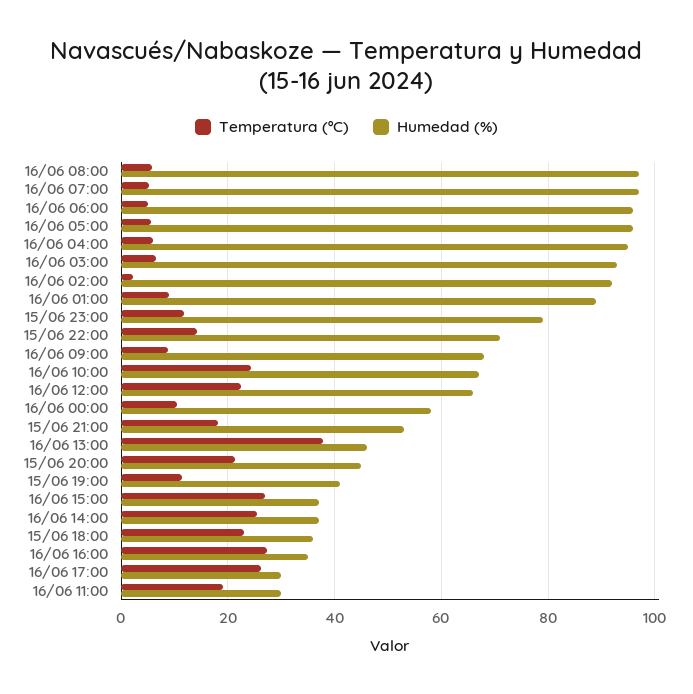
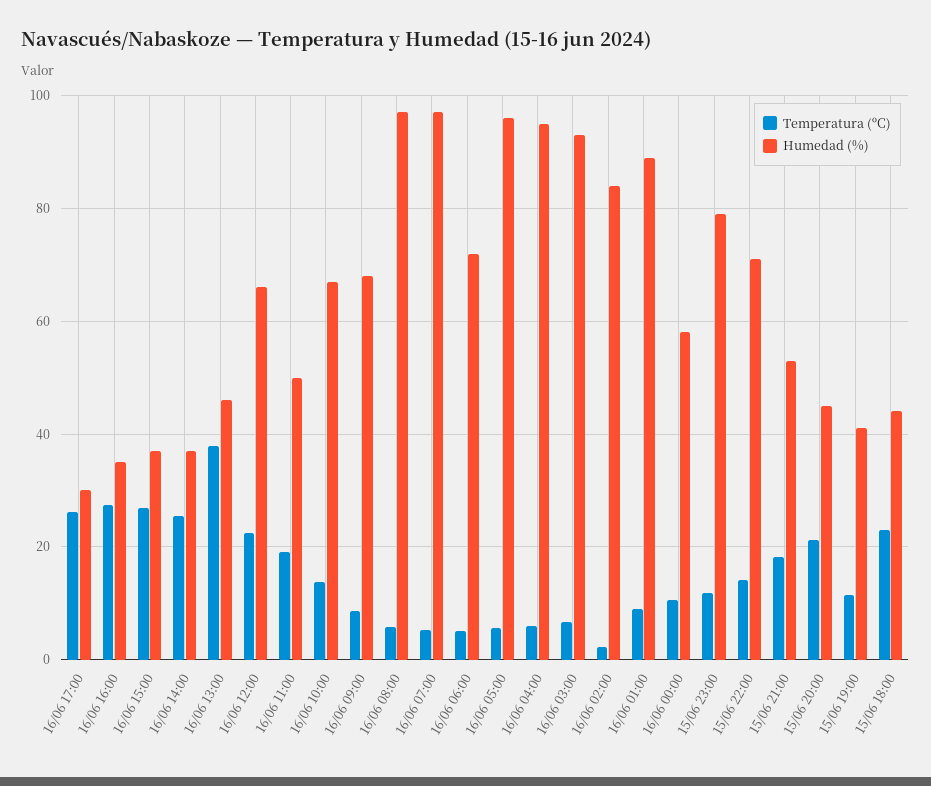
  {
    "Temperatura (ºC)": {
      "16/06 08:00": 6,
      "16/06 07:00": 6,
      "16/06 06:00": 6,
      "16/06 05:00": 6,
      "16/06 04:00": 6,
      "16/06 03:00": 6,
      "16/06 02:00": 2,
      "16/06 01:00": 10,
      "15/06 23:00": 12,
      "15/06 22:00": 14,
      "16/06 09:00": 8,
-     "16/06 10:00": 24,
+     "16/06 10:00": 14,
      "16/06 12:00": 22,
      "16/06 00:00": 10,
      "15/06 21:00": 18,
      "16/06 13:00": 38,
      "15/06 20:00": 22,
      "15/06 19:00": 12,
      "16/06 15:00": 26,
      "16/06 14:00": 26,
      "15/06 18:00": 24,
      "16/06 16:00": 28,
      "16/06 17:00": 26,
      "16/06 11:00": 20
    },
    "Humedad (%)": {
      "16/06 08:00": 98,
      "16/06 07:00": 98,
-     "16/06 06:00": 96,
+     "16/06 06:00": 72,
      "16/06 05:00": 96,
      "16/06 04:00": 96,
      "16/06 03:00": 94,
-     "16/06 02:00": 92,
+     "16/06 02:00": 84,
      "16/06 01:00": 90,
      "15/06 23:00": 80,
      "15/06 22:00": 72,
      "16/06 09:00": 68,
      "16/06 10:00": 68,
      "16/06 12:00": 66,
      "16/06 00:00": 58,
      "15/06 21:00": 54,
      "16/06 13:00": 46,
      "15/06 20:00": 46,
      "15/06 19:00": 42,
      "16/06 15:00": 38,
      "16/06 14:00": 38,
-     "15/06 18:00": 36,
+     "15/06 18:00": 44,
      "16/06 16:00": 36,
      "16/06 17:00": 30,
-     "16/06 11:00": 30
+     "16/06 11:00": 50
    }
  }

